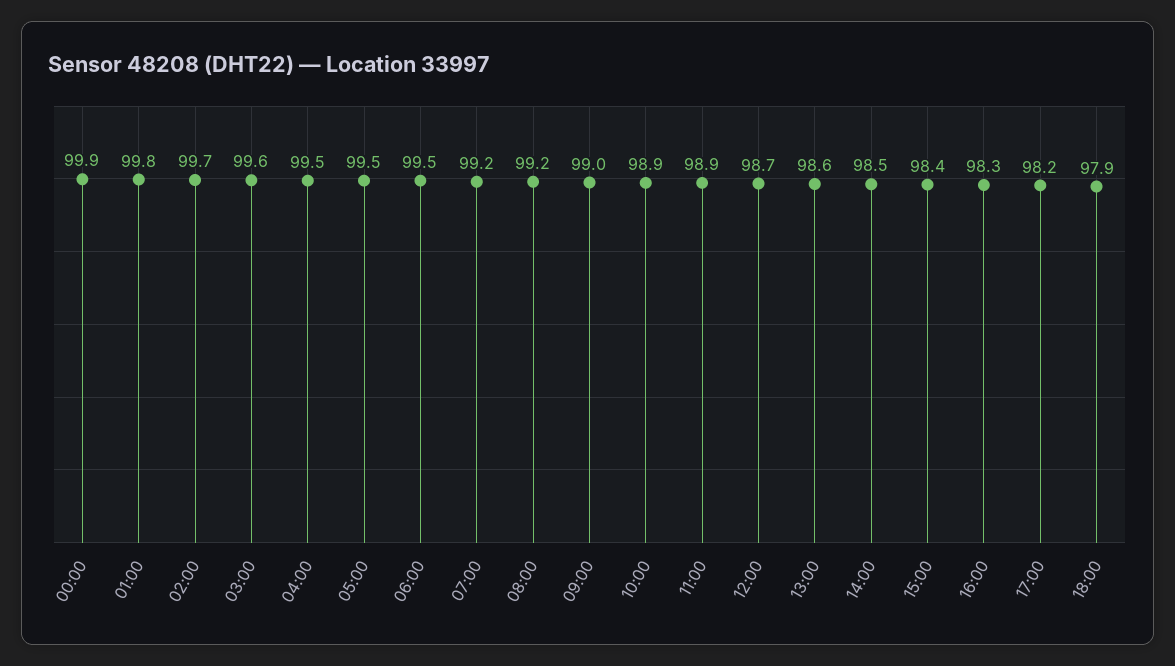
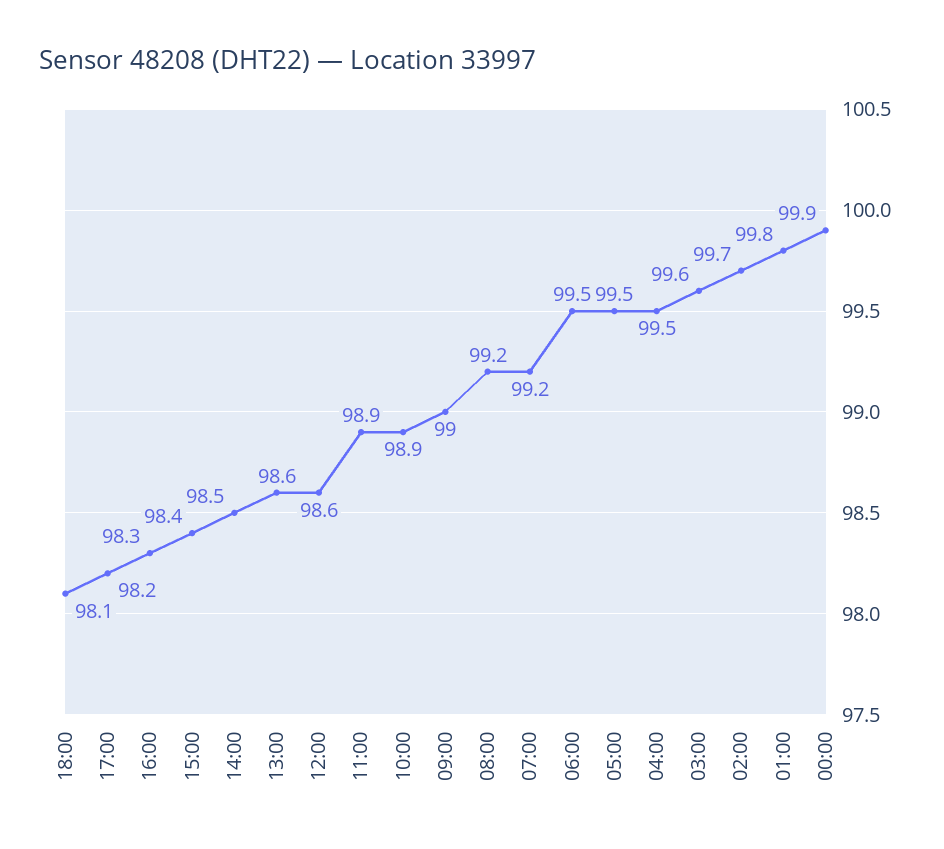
  {
    "00:00": 99.9,
    "01:00": 99.8,
    "02:00": 99.7,
    "03:00": 99.6,
    "04:00": 99.5,
    "05:00": 99.5,
    "06:00": 99.5,
    "07:00": 99.2,
    "08:00": 99.2,
    "09:00": 99,
    "10:00": 98.9,
    "11:00": 98.9,
-   "12:00": 98.7,
+   "12:00": 98.6,
    "13:00": 98.6,
    "14:00": 98.5,
    "15:00": 98.4,
    "16:00": 98.3,
    "17:00": 98.2,
-   "18:00": 97.9
+   "18:00": 98.1
  }

